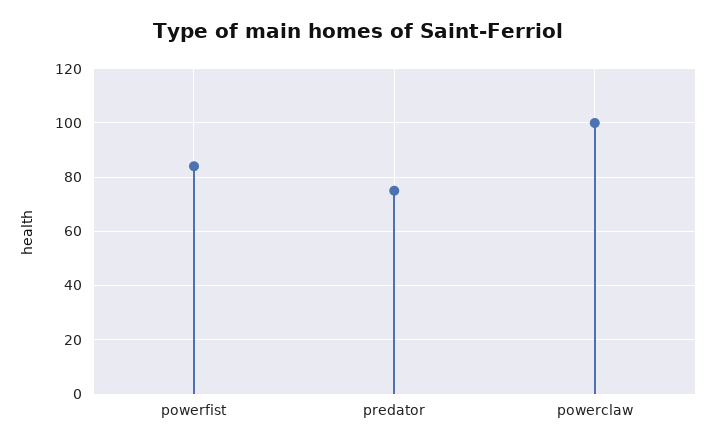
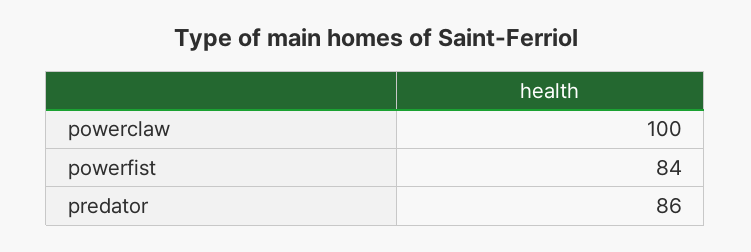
  {
    "powerfist": 84,
-   "predator": 75,
+   "predator": 86,
    "powerclaw": 100
  }

